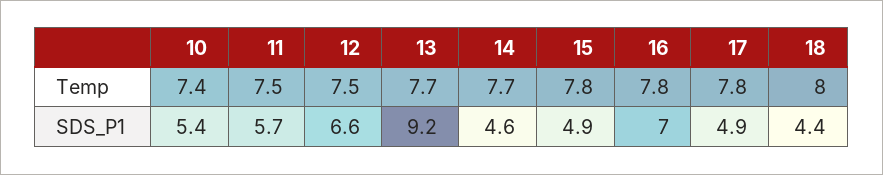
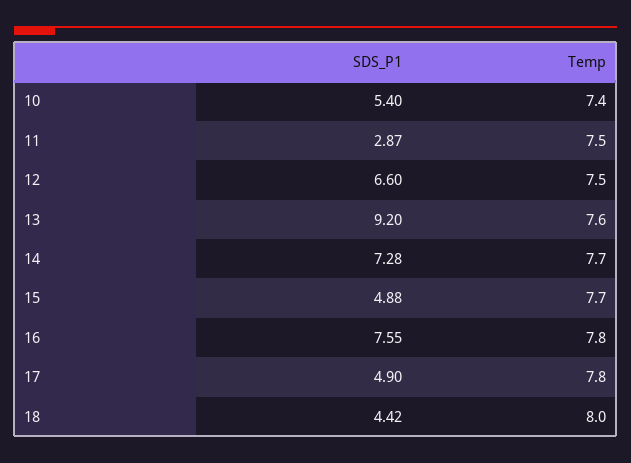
  {
    "10": {
      "Temp": 7.4,
      "SDS_P1": 5.4
    },
    "11": {
      "Temp": 7.5,
-     "SDS_P1": 5.7
+     "SDS_P1": 2.87
    },
    "12": {
      "Temp": 7.5,
      "SDS_P1": 6.6
    },
    "13": {
-     "Temp": 7.7,
+     "Temp": 7.6,
      "SDS_P1": 9.2
    },
    "14": {
      "Temp": 7.7,
-     "SDS_P1": 4.6
+     "SDS_P1": 7.28
    },
    "15": {
-     "Temp": 7.8,
+     "Temp": 7.7,
      "SDS_P1": 4.88
    },
    "16": {
      "Temp": 7.8,
-     "SDS_P1": 7
+     "SDS_P1": 7.55
    },
    "17": {
      "Temp": 7.8,
      "SDS_P1": 4.9
    },
    "18": {
      "Temp": 8,
      "SDS_P1": 4.42
    }
  }

